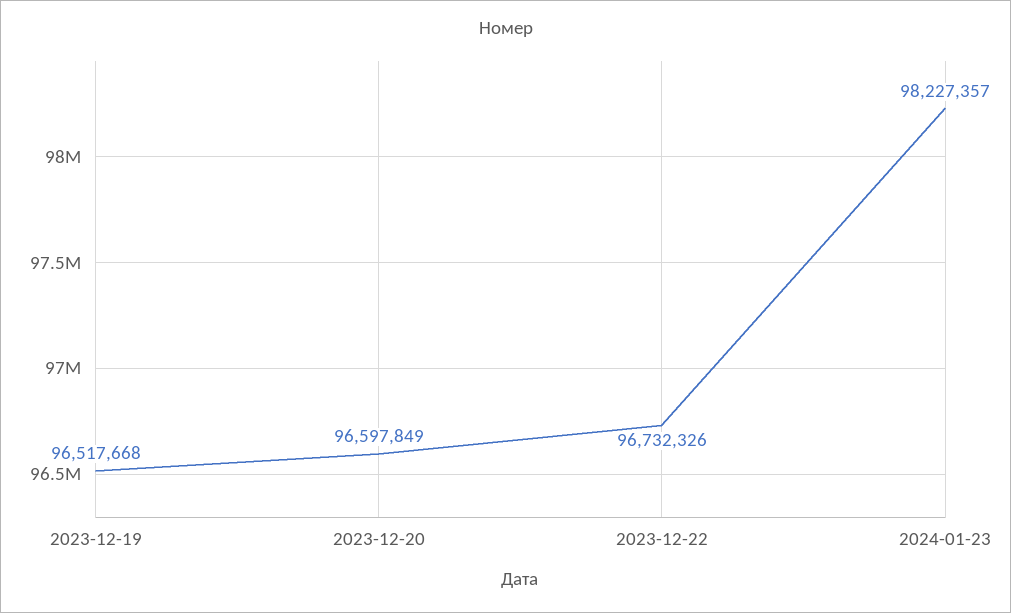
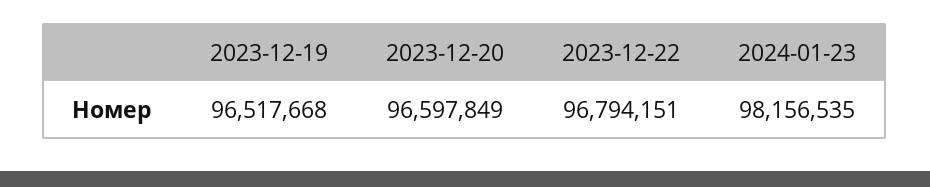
  {
    "2023-12-19": 96517668,
    "2023-12-20": 96597849,
-   "2023-12-22": 96732326,
+   "2023-12-22": 96794151,
-   "2024-01-23": 98227357
+   "2024-01-23": 98156535
  }

